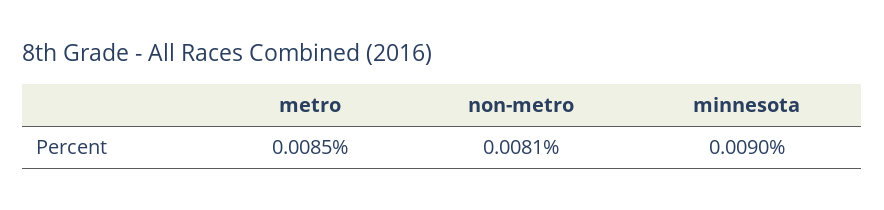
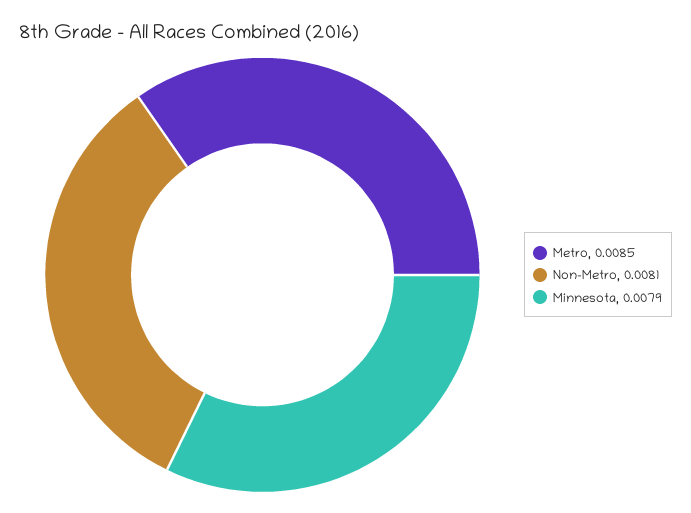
  {
    "metro": 0.0085,
    "non-metro": 0.0081,
-   "minnesota": 0.009
+   "minnesota": 0.0079
  }

